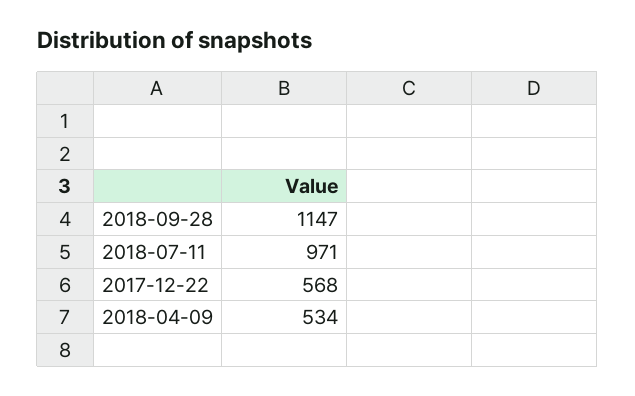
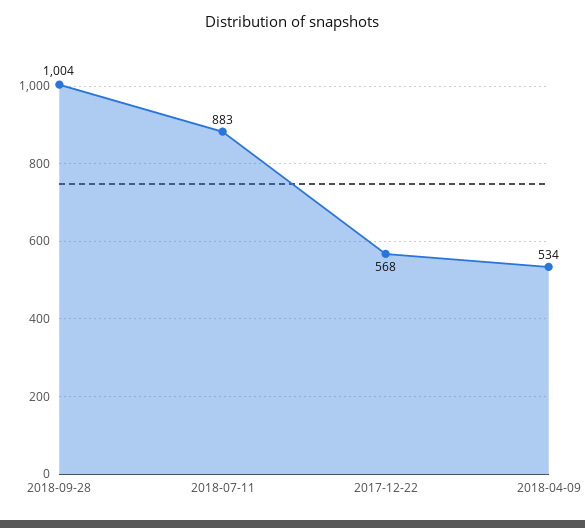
  {
-   "2018-09-28": 1147,
+   "2018-09-28": 1004,
-   "2018-07-11": 971,
+   "2018-07-11": 883,
    "2017-12-22": 568,
    "2018-04-09": 534
  }

